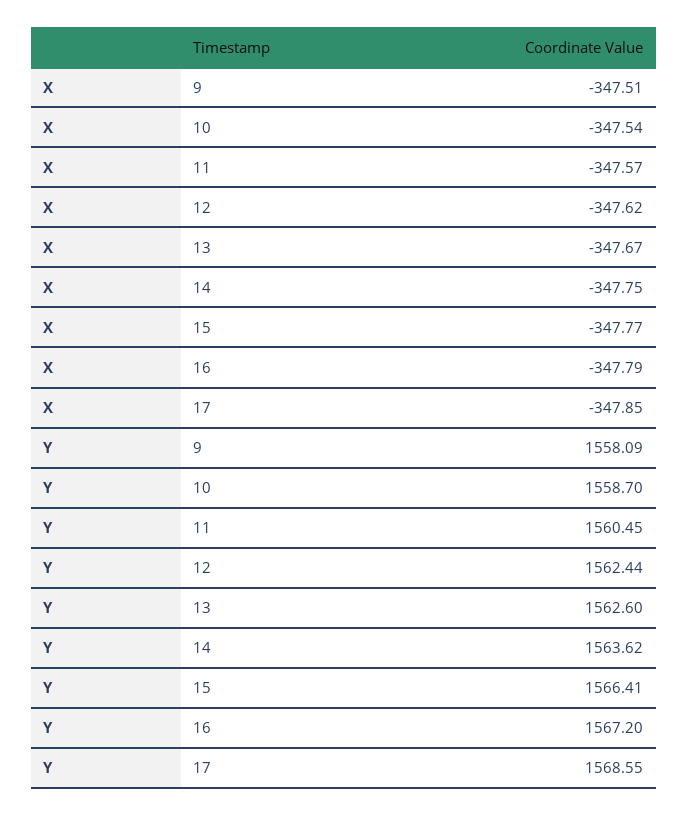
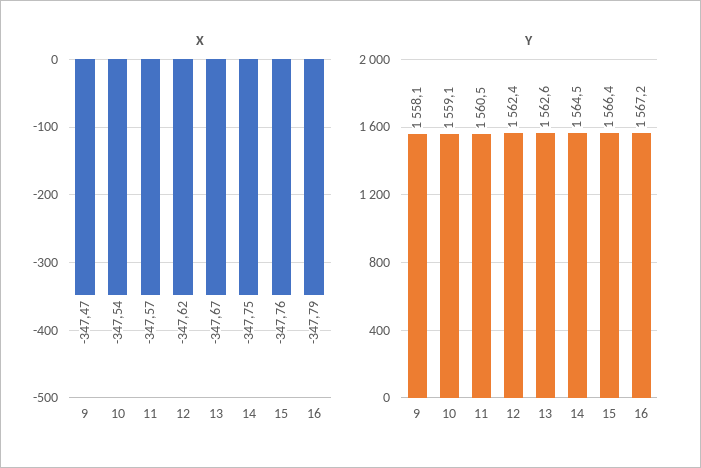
  {
    "X": {
-     "9": -347.51,
+     "9": -347.47,
      "10": -347.54,
      "11": -347.57,
      "12": -347.62,
      "13": -347.67,
      "14": -347.75,
-     "15": -347.77,
+     "15": -347.76,
-     "16": -347.79,
+     "16": -347.79
-     "17": -347.85
    },
    "Y": {
      "9": 1558.09,
-     "10": 1558.7,
+     "10": 1559.1,
      "11": 1560.45,
      "12": 1562.44,
      "13": 1562.6,
-     "14": 1563.62,
+     "14": 1564.5,
      "15": 1566.41,
-     "16": 1567.2,
+     "16": 1567.2
-     "17": 1568.55
    }
  }

